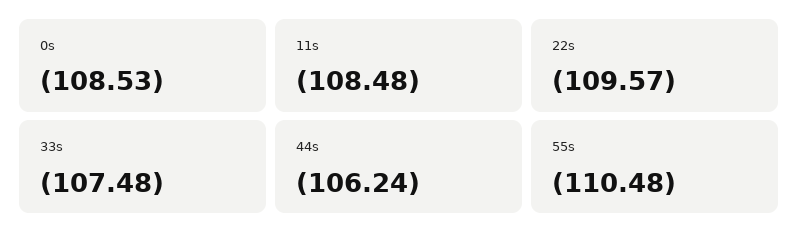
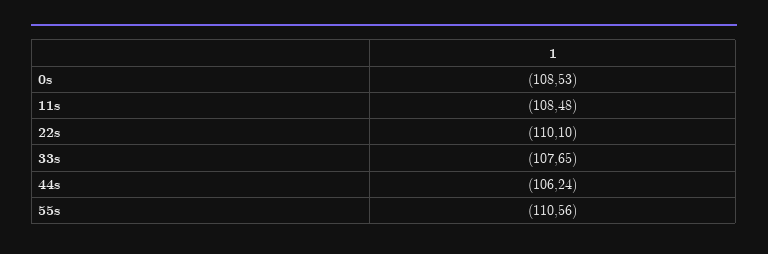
  {
    "0s": -108.53,
    "11s": -108.48,
-   "22s": -109.57,
+   "22s": -110.1,
-   "33s": -107.48,
+   "33s": -107.65,
    "44s": -106.24,
-   "55s": -110.48
+   "55s": -110.56
  }

